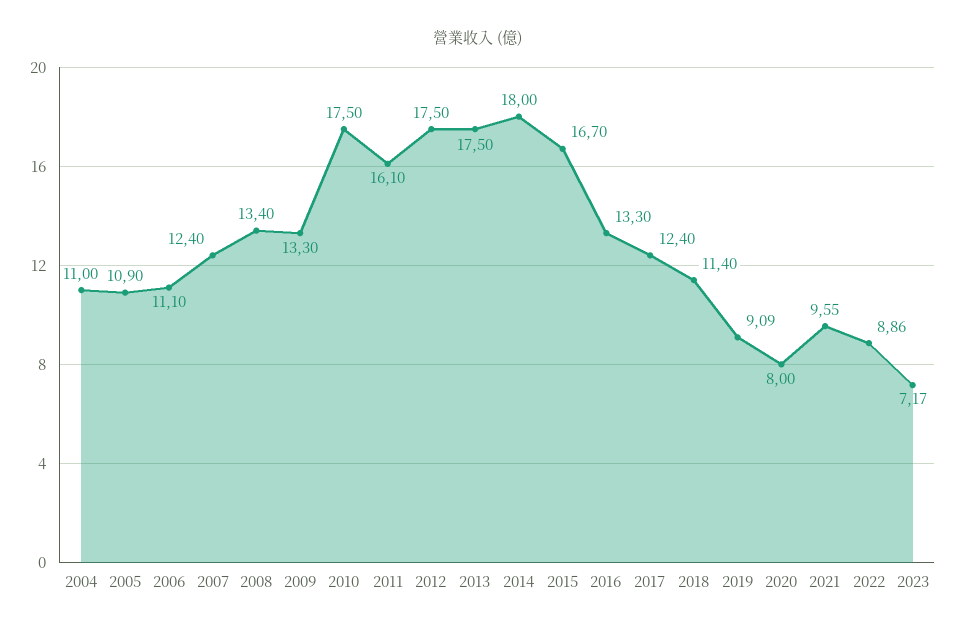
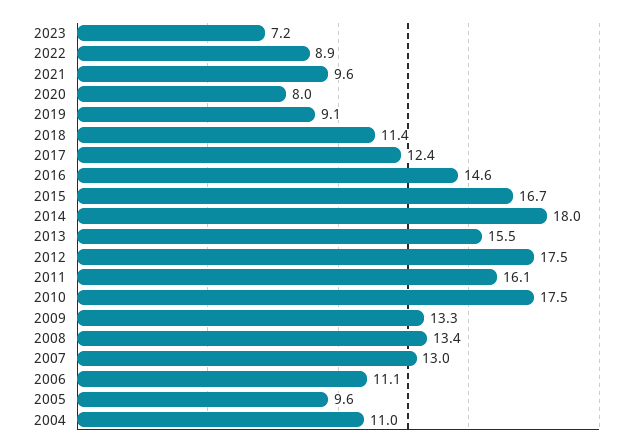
  {
    "2004": 11,
-   "2005": 10.9,
+   "2005": 9.6,
    "2006": 11.1,
-   "2007": 12.4,
+   "2007": 13,
    "2008": 13.4,
    "2009": 13.3,
    "2010": 17.5,
    "2011": 16.1,
    "2012": 17.5,
-   "2013": 17.5,
+   "2013": 15.5,
    "2014": 18,
    "2015": 16.7,
-   "2016": 13.3,
+   "2016": 14.6,
    "2017": 12.4,
    "2018": 11.4,
    "2019": 9.09,
    "2020": 8,
    "2021": 9.55,
    "2022": 8.86,
    "2023": 7.17
  }

